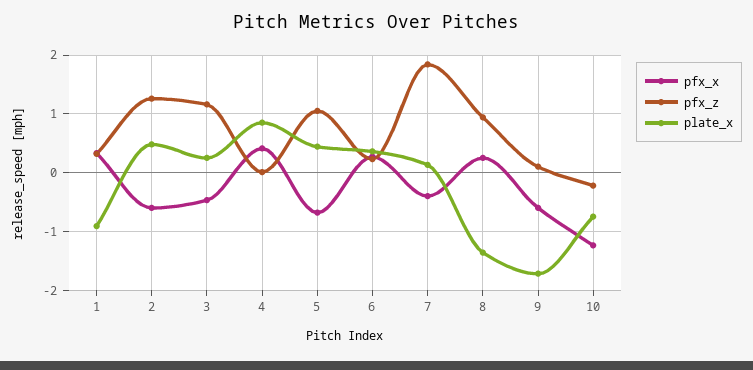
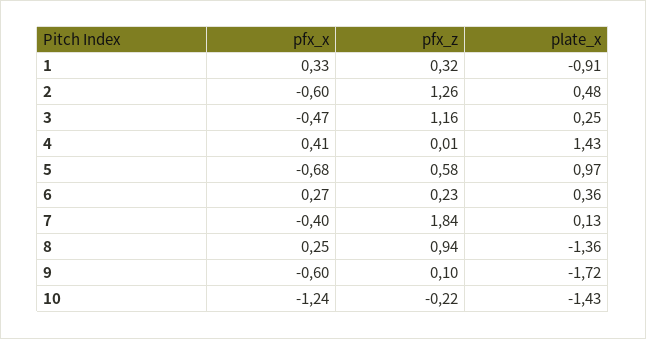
  {
    "pfx_x": {
      "1": 0.33,
      "2": -0.6,
      "3": -0.47,
      "4": 0.41,
      "5": -0.68,
      "6": 0.27,
      "7": -0.4,
      "8": 0.25,
      "9": -0.6,
      "10": -1.24
    },
    "pfx_z": {
      "1": 0.32,
      "2": 1.26,
      "3": 1.16,
      "4": 0.01,
-     "5": 1,
+     "5": 0.58,
      "6": 0.23,
      "7": 1.84,
      "8": 0.94,
      "9": 0.1,
      "10": -0.22
    },
    "plate_x": {
      "1": -0.91,
      "2": 0.48,
      "3": 0.25,
-     "4": 0.8,
+     "4": 1.43,
-     "5": 0.4,
+     "5": 0.97,
      "6": 0.36,
      "7": 0.13,
      "8": -1.36,
      "9": -1.72,
-     "10": -0.8
+     "10": -1.43
    }
  }

